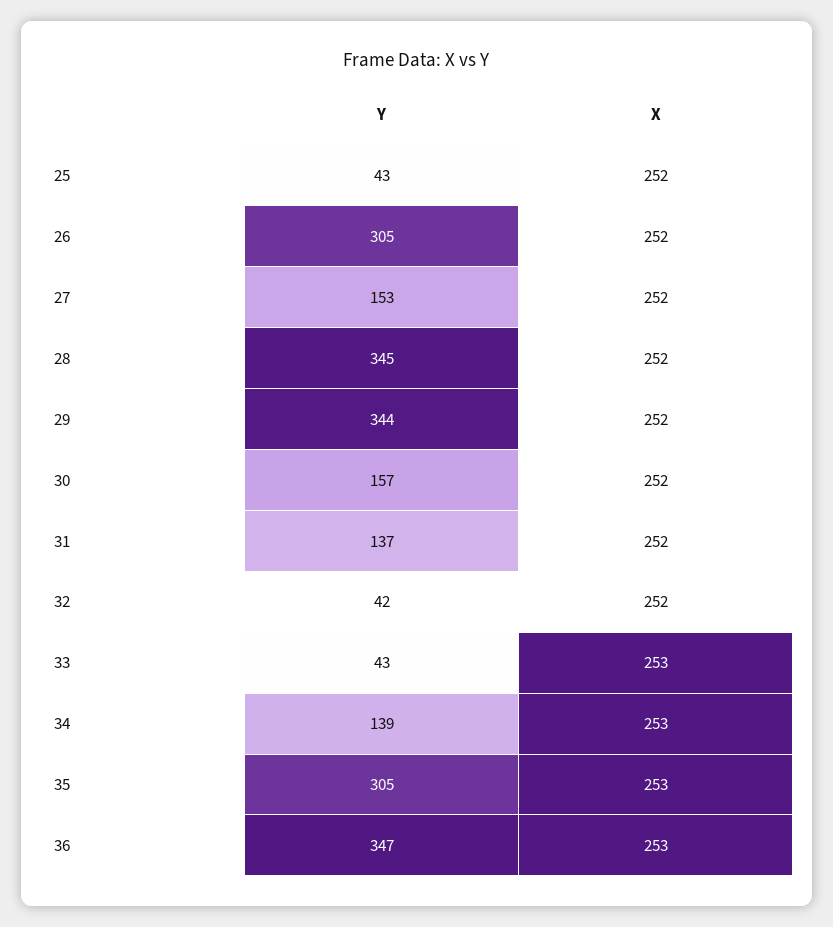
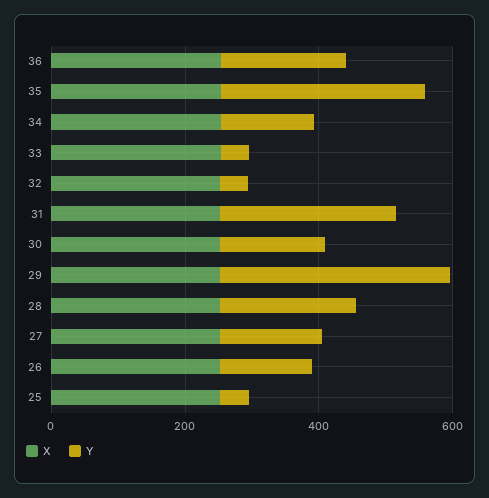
  {
    "Y": {
      "25": 43,
-     "26": 305,
+     "26": 150,
      "27": 153,
-     "28": 345,
+     "28": 200,
      "29": 344,
      "30": 157,
-     "31": 137,
+     "31": 250,
      "32": 42,
      "33": 43,
      "34": 139,
      "35": 305,
-     "36": 347
+     "36": 200
    },
    "X": {
      "25": 252,
      "26": 252,
      "27": 252,
      "28": 252,
      "29": 252,
      "30": 252,
      "31": 252,
      "32": 252,
      "33": 253,
      "34": 253,
      "35": 253,
      "36": 253
    }
  }

